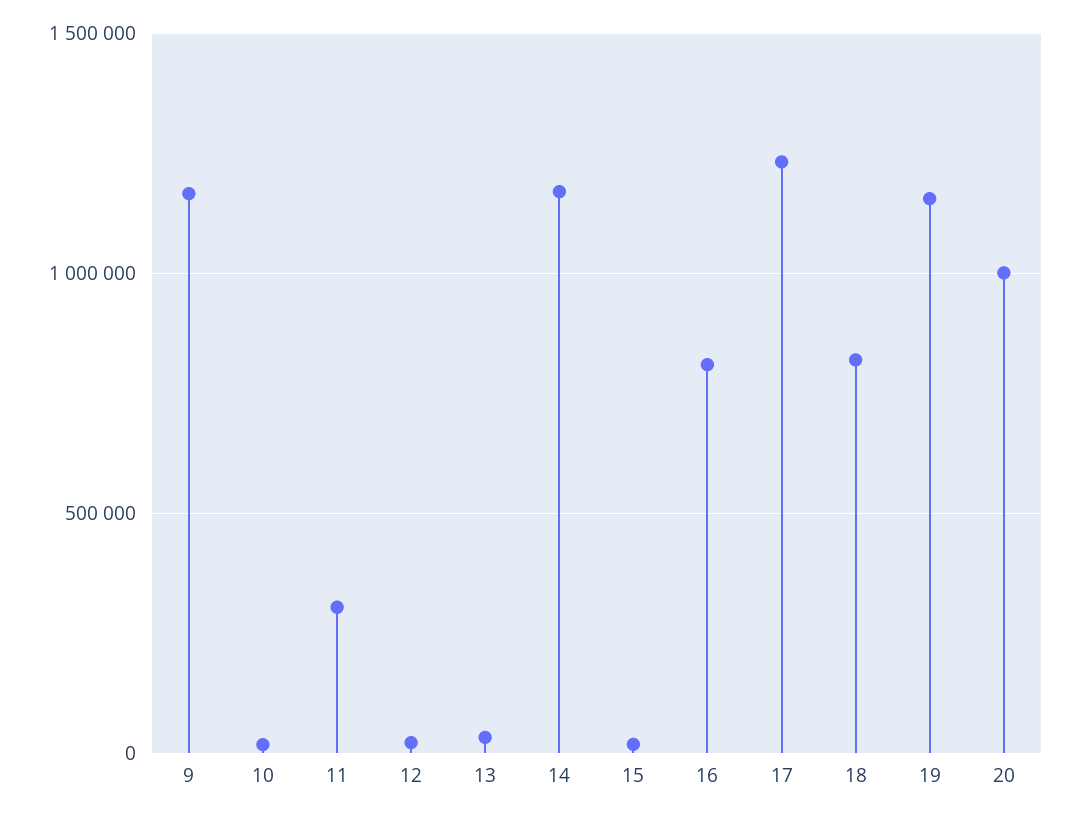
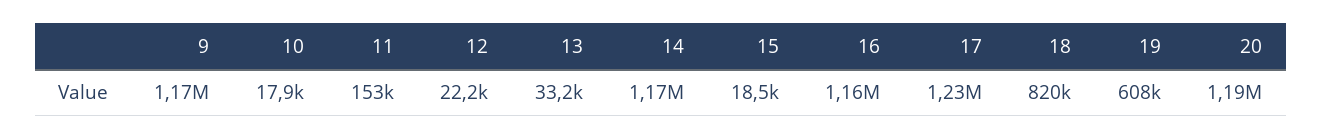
  {
    "9": 1170000,
    "10": 17900,
-   "11": 300000,
+   "11": 153000,
    "12": 22200,
    "13": 33200,
    "14": 1170000,
    "15": 18500,
-   "16": 800000,
+   "16": 1160000,
    "17": 1230000,
    "18": 820000,
-   "19": 1150000,
+   "19": 608000,
-   "20": 1000000
+   "20": 1190000
  }

